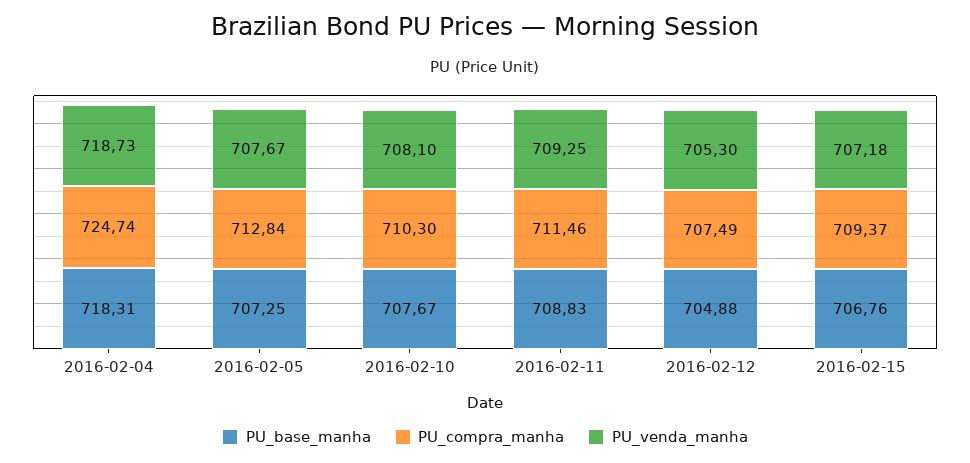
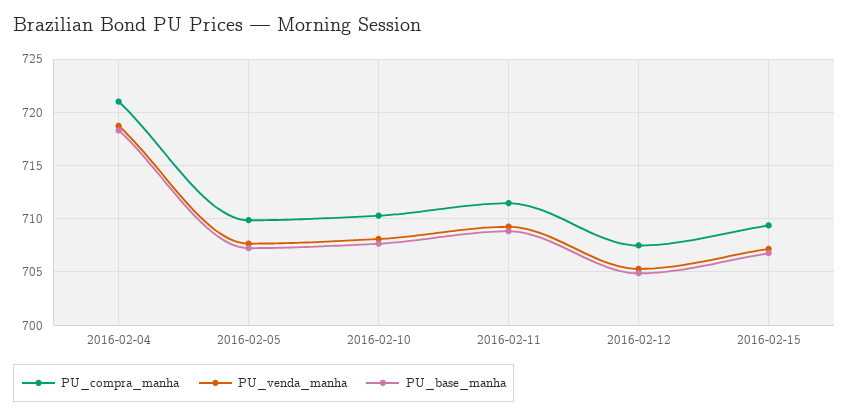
  {
    "PU_base_manha": {
      "2016-02-04": 718.31,
      "2016-02-05": 707.25,
      "2016-02-10": 707.67,
      "2016-02-11": 708.83,
      "2016-02-12": 704.88,
      "2016-02-15": 706.76
    },
    "PU_compra_manha": {
-     "2016-02-04": 724.74,
+     "2016-02-04": 721,
-     "2016-02-05": 712.84,
+     "2016-02-05": 710,
      "2016-02-10": 710.3,
      "2016-02-11": 711.46,
      "2016-02-12": 707.49,
      "2016-02-15": 709.37
    },
    "PU_venda_manha": {
      "2016-02-04": 718.73,
      "2016-02-05": 707.67,
      "2016-02-10": 708.1,
      "2016-02-11": 709.25,
      "2016-02-12": 705.3,
      "2016-02-15": 707.18
    }
  }

